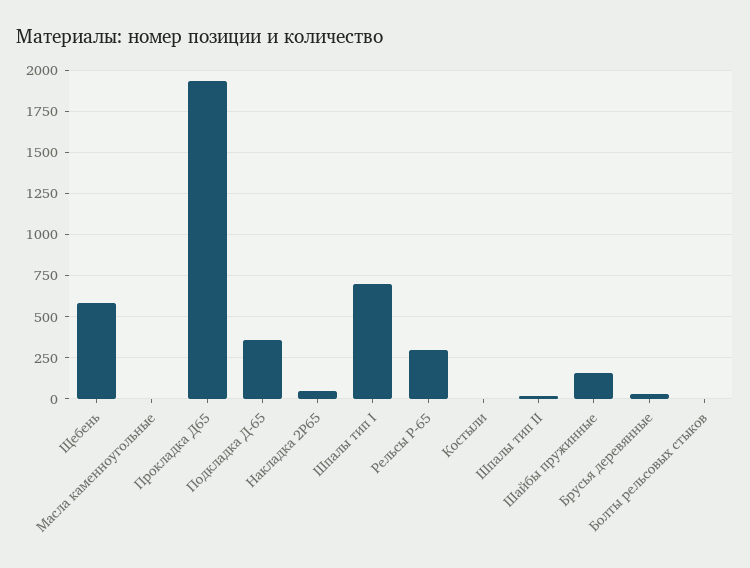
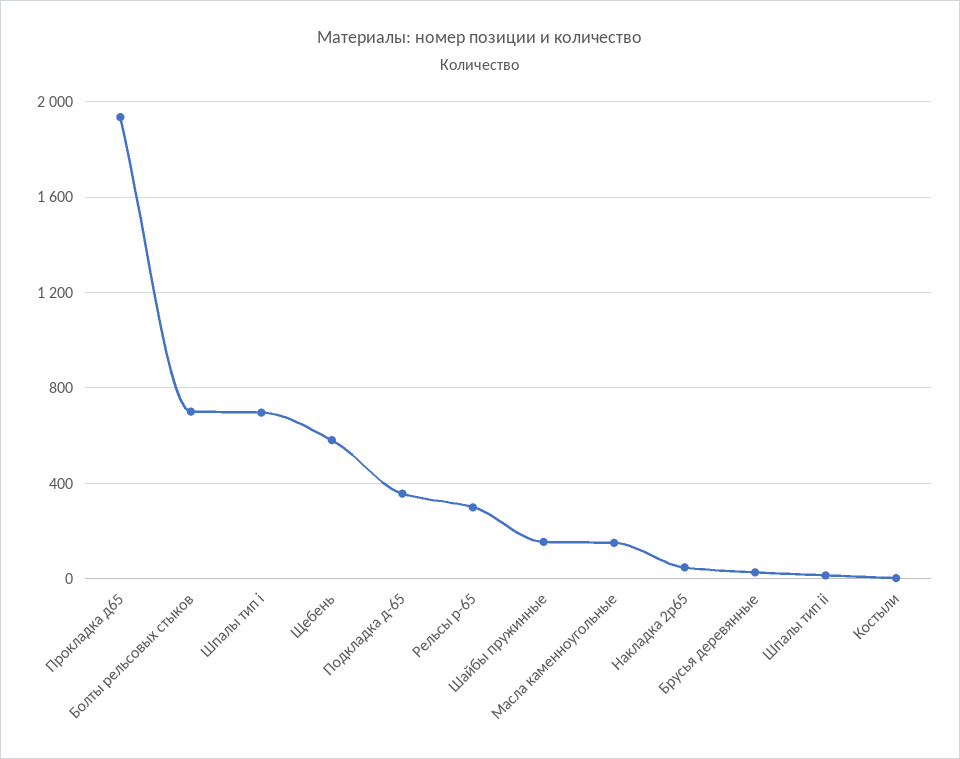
  {
    "Щебень": 600,
-   "Масла каменноугольные": 0,
+   "Масла каменноугольные": 150,
    "Прокладка Д65": 1950,
    "Подкладка Д-65": 350,
    "Накладка 2Р65": 50,
    "Шпалы тип I": 700,
    "Рельсы Р-65": 300,
    "Костыли": 0,
    "Шпалы тип II": 0,
    "Шайбы пружинные": 150,
    "Брусья деревянные": 50,
-   "Болты рельсовых стыков": 0
+   "Болты рельсовых стыков": 700
  }

